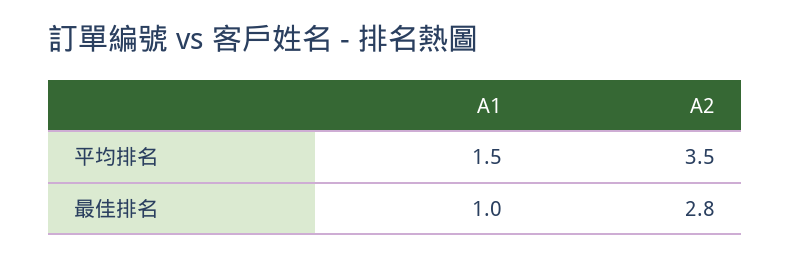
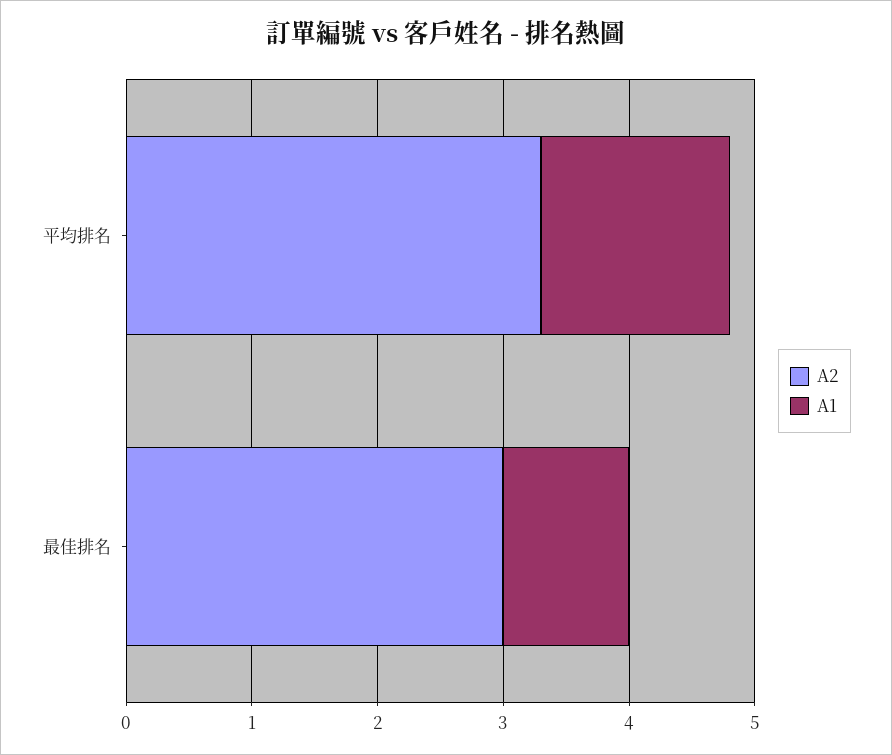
  {
    "A1": {
      "平均排名": 1.5,
      "最佳排名": 1
    },
    "A2": {
-     "平均排名": 3.5,
+     "平均排名": 3.3,
-     "最佳排名": 2.8
+     "最佳排名": 3
    }
  }

